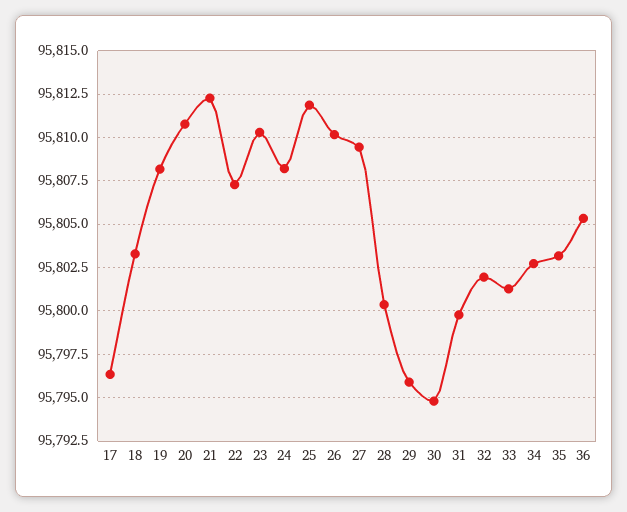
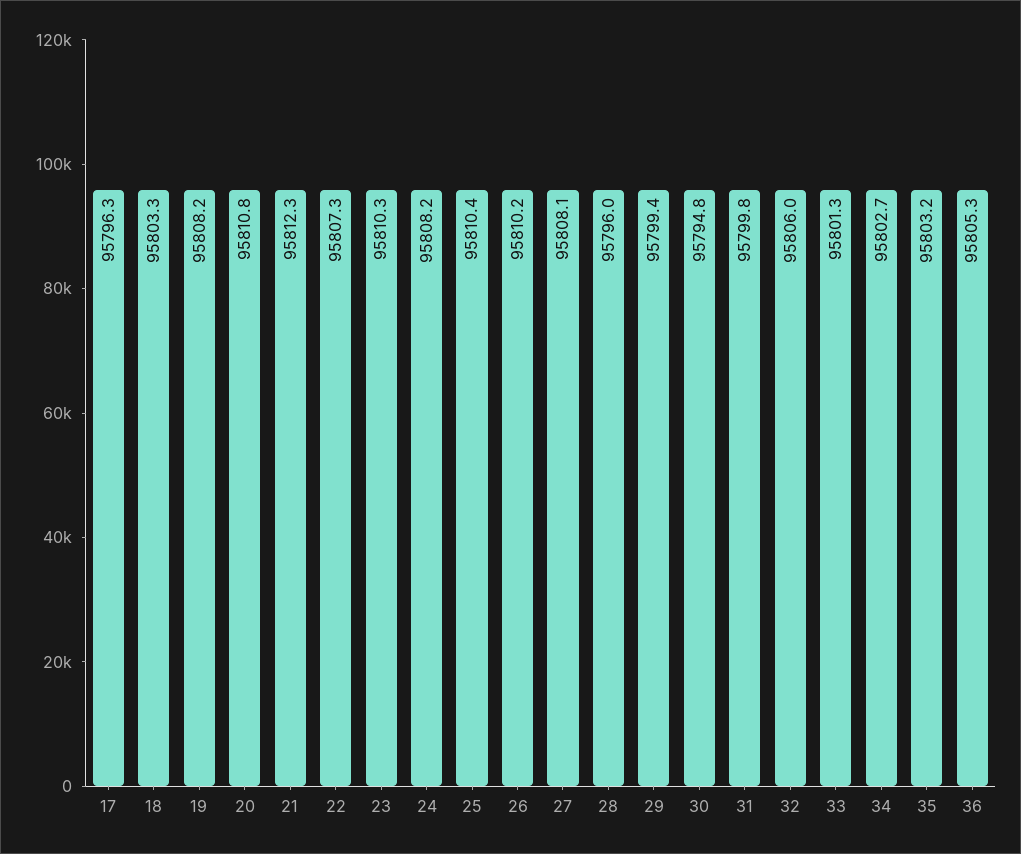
  {
    "17": 95796.3,
    "18": 95803.3,
    "19": 95808.2,
    "20": 95810.8,
    "21": 95812.3,
    "22": 95807.3,
    "23": 95810.3,
    "24": 95808.2,
-   "25": 95812,
+   "25": 95810.4,
    "26": 95810.2,
-   "27": 95809.5,
+   "27": 95808.1,
-   "28": 95800.5,
+   "28": 95796,
-   "29": 95796,
+   "29": 95799.4,
    "30": 95794.8,
    "31": 95799.8,
-   "32": 95802,
+   "32": 95806,
    "33": 95801.3,
    "34": 95802.7,
    "35": 95803.2,
    "36": 95805.3
  }

